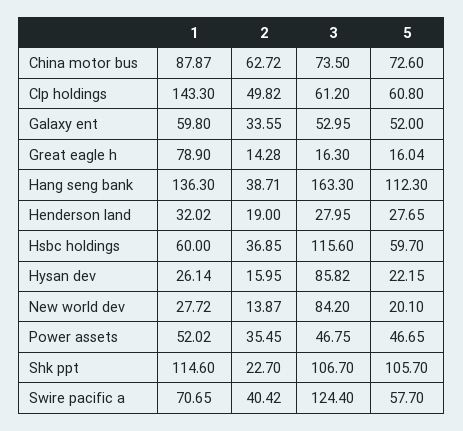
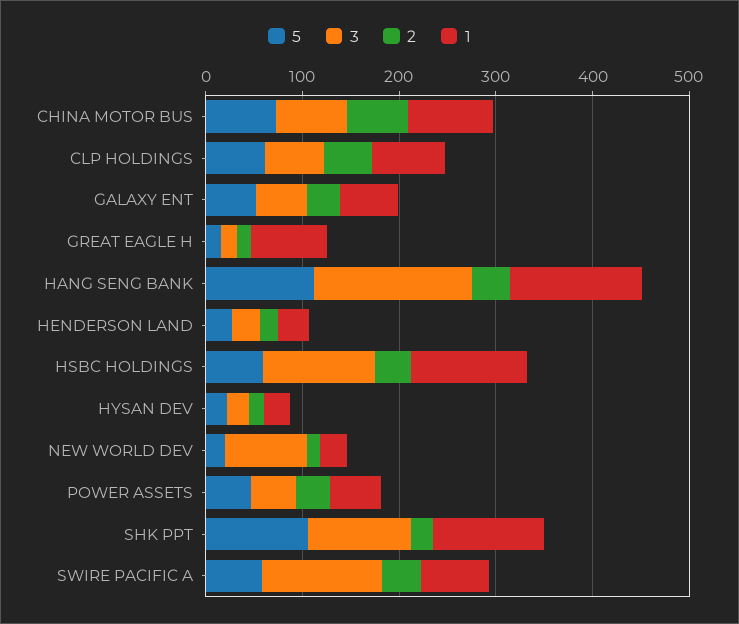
  {
    "1": {
      "China motor bus": 87.87,
-     "Clp holdings": 143.3,
+     "Clp holdings": 80,
      "Galaxy ent": 59.8,
      "Great eagle h": 78.9,
      "Hang seng bank": 136.3,
      "Henderson land": 32.02,
-     "Hsbc holdings": 60,
+     "Hsbc holdings": 120,
      "Hysan dev": 26.14,
      "New world dev": 27.72,
      "Power assets": 52.02,
      "Shk ppt": 114.6,
      "Swire pacific a": 70.65
    },
    "2": {
      "China motor bus": 62.72,
      "Clp holdings": 49.82,
      "Galaxy ent": 33.55,
      "Great eagle h": 14.28,
      "Hang seng bank": 38.71,
      "Henderson land": 19,
      "Hsbc holdings": 36.85,
      "Hysan dev": 15.95,
      "New world dev": 13.87,
      "Power assets": 35.45,
      "Shk ppt": 22.7,
      "Swire pacific a": 40.42
    },
    "3": {
      "China motor bus": 73.5,
      "Clp holdings": 61.2,
      "Galaxy ent": 52.95,
      "Great eagle h": 16.3,
      "Hang seng bank": 163.3,
      "Henderson land": 27.95,
      "Hsbc holdings": 115.6,
-     "Hysan dev": 85.82,
+     "Hysan dev": 20,
      "New world dev": 84.2,
      "Power assets": 46.75,
      "Shk ppt": 106.7,
      "Swire pacific a": 124.4
    },
    "5": {
      "China motor bus": 72.6,
      "Clp holdings": 60.8,
      "Galaxy ent": 52,
      "Great eagle h": 16.04,
      "Hang seng bank": 112.3,
      "Henderson land": 27.65,
      "Hsbc holdings": 59.7,
      "Hysan dev": 22.15,
      "New world dev": 20.1,
      "Power assets": 46.65,
      "Shk ppt": 105.7,
      "Swire pacific a": 57.7
    }
  }

